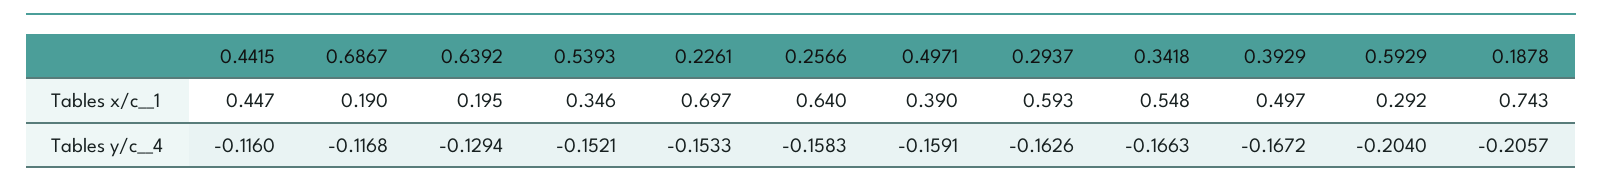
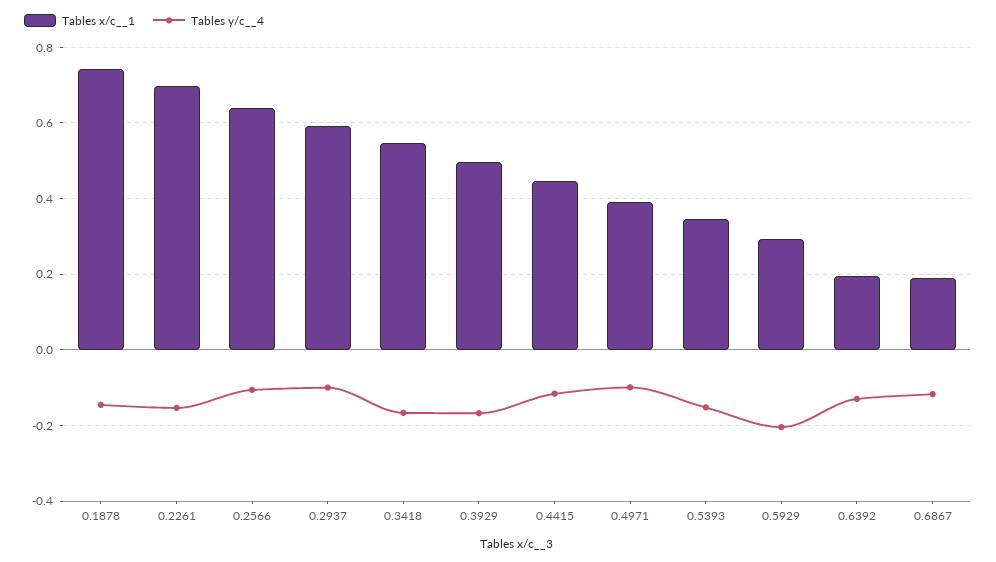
  {
    "Tables x/c__1": {
      "0.4415": 0.447,
      "0.6867": 0.19,
      "0.6392": 0.195,
      "0.5393": 0.346,
      "0.2261": 0.697,
      "0.2566": 0.64,
      "0.4971": 0.39,
      "0.2937": 0.593,
      "0.3418": 0.548,
      "0.3929": 0.497,
      "0.5929": 0.292,
      "0.1878": 0.743
    },
    "Tables y/c__4": {
      "0.4415": -0.116,
      "0.6867": -0.1168,
      "0.6392": -0.1294,
      "0.5393": -0.1521,
      "0.2261": -0.1533,
-     "0.2566": -0.1583,
+     "0.2566": -0.1,
-     "0.4971": -0.1591,
+     "0.4971": -0.1,
-     "0.2937": -0.1626,
+     "0.2937": -0.1,
      "0.3418": -0.1663,
      "0.3929": -0.1672,
      "0.5929": -0.204,
-     "0.1878": -0.2057
+     "0.1878": -0.14
    }
  }

